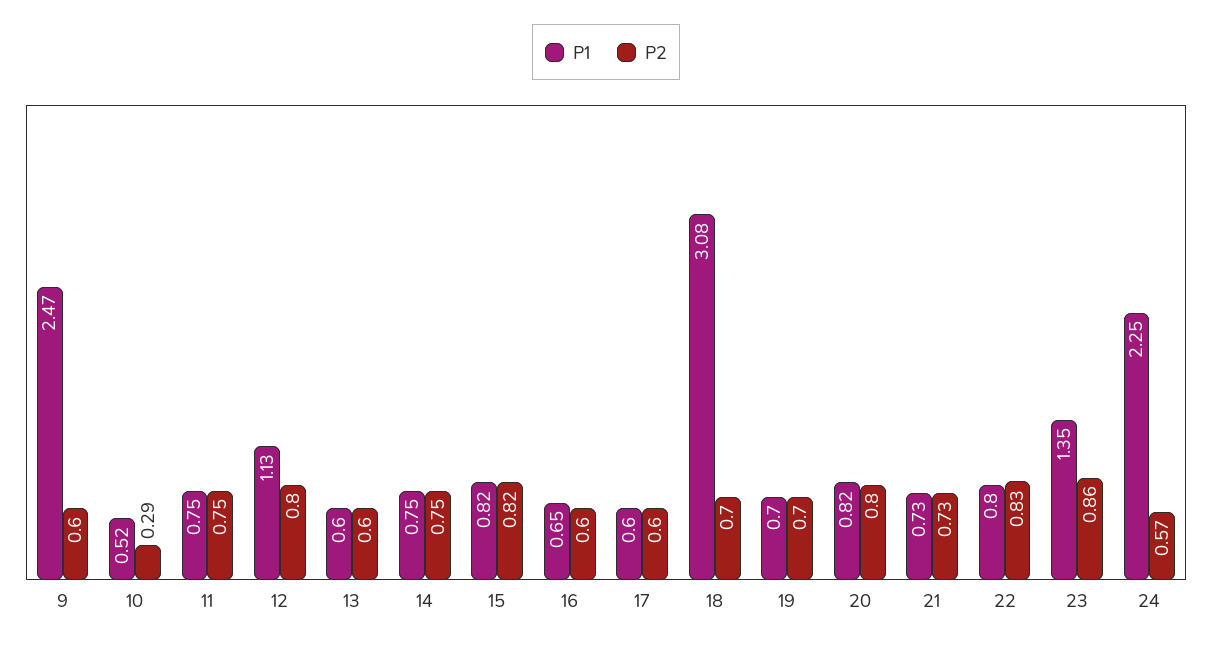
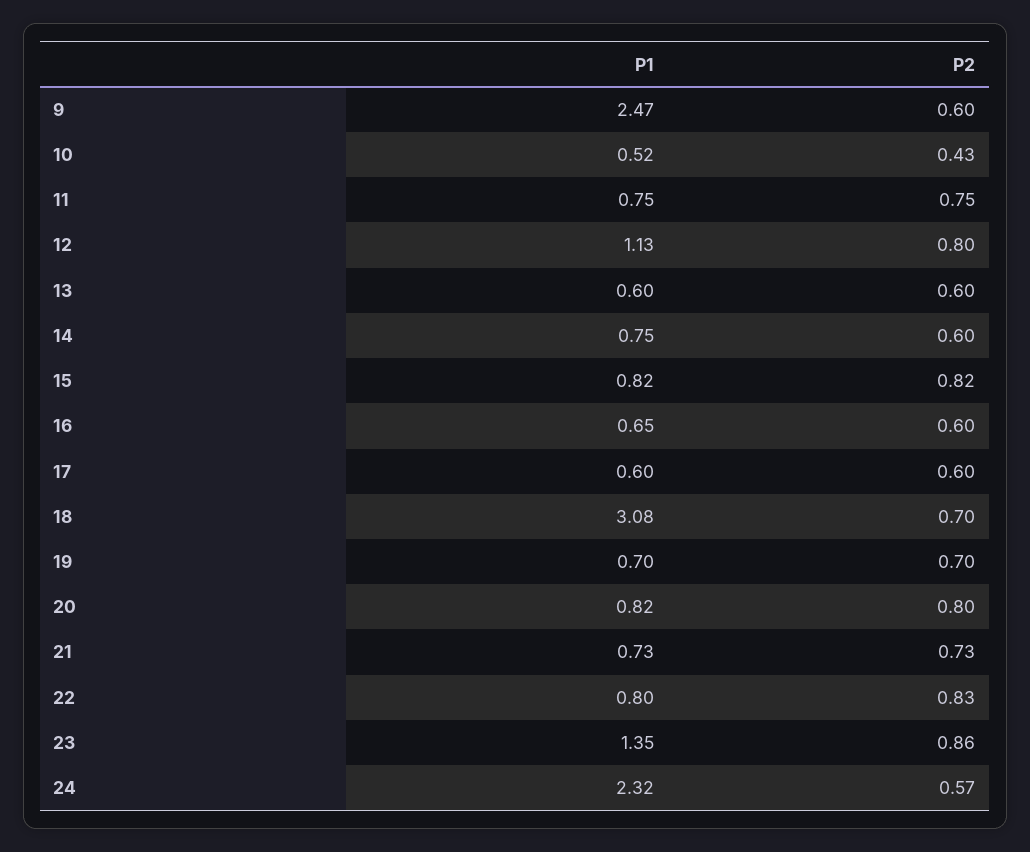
  {
    "P1": {
      "9": 2.47,
      "10": 0.52,
      "11": 0.75,
      "12": 1.13,
      "13": 0.6,
      "14": 0.75,
      "15": 0.82,
      "16": 0.65,
      "17": 0.6,
      "18": 3.08,
      "19": 0.7,
      "20": 0.82,
      "21": 0.73,
      "22": 0.8,
      "23": 1.35,
-     "24": 2.25
+     "24": 2.32
    },
    "P2": {
      "9": 0.6,
-     "10": 0.29,
+     "10": 0.43,
      "11": 0.75,
      "12": 0.8,
      "13": 0.6,
-     "14": 0.75,
+     "14": 0.6,
      "15": 0.82,
      "16": 0.6,
      "17": 0.6,
      "18": 0.7,
      "19": 0.7,
      "20": 0.8,
      "21": 0.73,
      "22": 0.83,
      "23": 0.86,
      "24": 0.57
    }
  }

